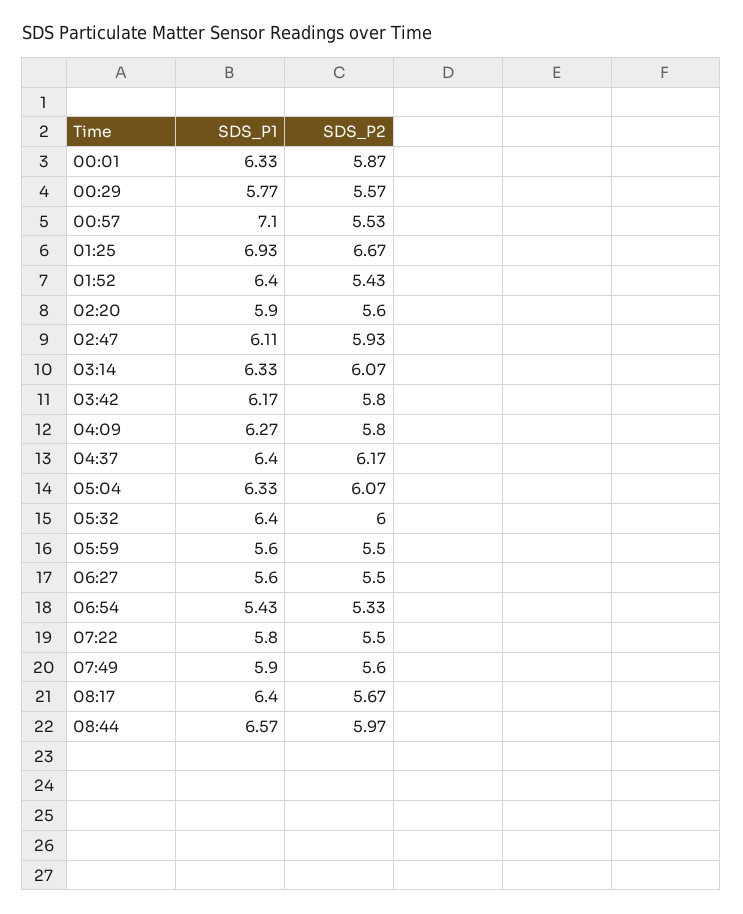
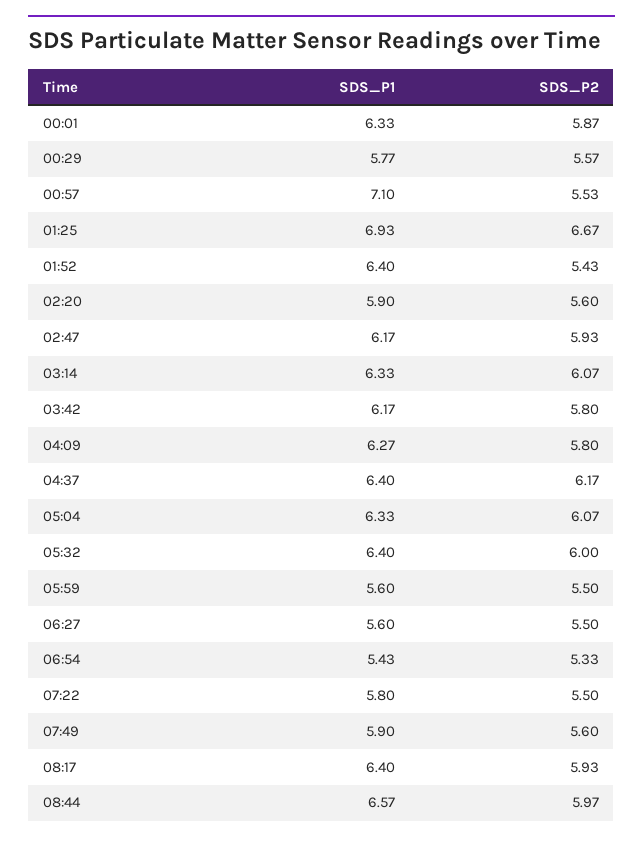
  {
    "SDS_P1": {
      "00:01": 6.33,
      "00:29": 5.77,
      "00:57": 7.1,
      "01:25": 6.93,
      "01:52": 6.4,
      "02:20": 5.9,
-     "02:47": 6.11,
+     "02:47": 6.17,
      "03:14": 6.33,
      "03:42": 6.17,
      "04:09": 6.27,
      "04:37": 6.4,
      "05:04": 6.33,
      "05:32": 6.4,
      "05:59": 5.6,
      "06:27": 5.6,
      "06:54": 5.43,
      "07:22": 5.8,
      "07:49": 5.9,
      "08:17": 6.4,
      "08:44": 6.57
    },
    "SDS_P2": {
      "00:01": 5.87,
      "00:29": 5.57,
      "00:57": 5.53,
      "01:25": 6.67,
      "01:52": 5.43,
      "02:20": 5.6,
      "02:47": 5.93,
      "03:14": 6.07,
      "03:42": 5.8,
      "04:09": 5.8,
      "04:37": 6.17,
      "05:04": 6.07,
      "05:32": 6,
      "05:59": 5.5,
      "06:27": 5.5,
      "06:54": 5.33,
      "07:22": 5.5,
      "07:49": 5.6,
-     "08:17": 5.67,
+     "08:17": 5.93,
      "08:44": 5.97
    }
  }

